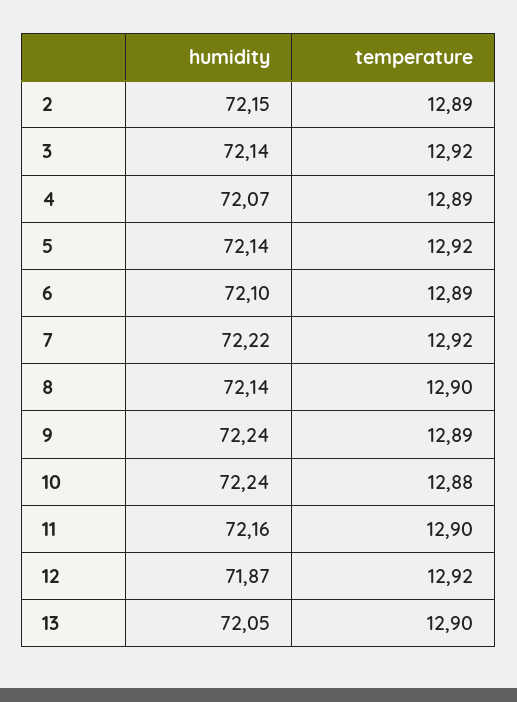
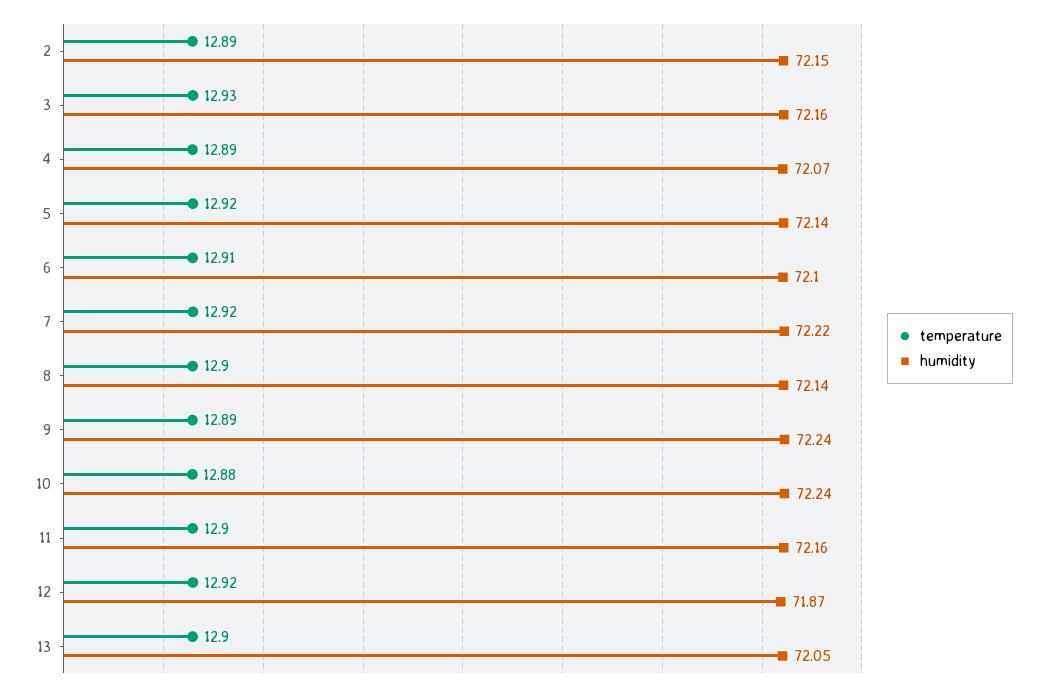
  {
    "humidity": {
      "2": 72.15,
-     "3": 72.14,
+     "3": 72.16,
      "4": 72.07,
      "5": 72.14,
      "6": 72.1,
      "7": 72.22,
      "8": 72.14,
      "9": 72.24,
      "10": 72.24,
      "11": 72.16,
      "12": 71.87,
      "13": 72.05
    },
    "temperature": {
      "2": 12.89,
-     "3": 12.92,
+     "3": 12.93,
      "4": 12.89,
      "5": 12.92,
-     "6": 12.89,
+     "6": 12.91,
      "7": 12.92,
      "8": 12.9,
      "9": 12.89,
      "10": 12.88,
      "11": 12.9,
      "12": 12.92,
      "13": 12.9
    }
  }

